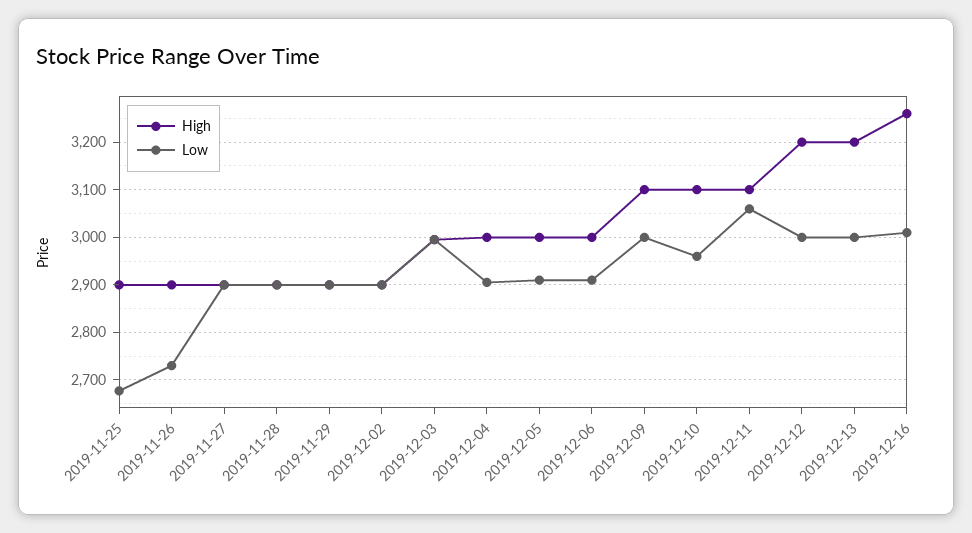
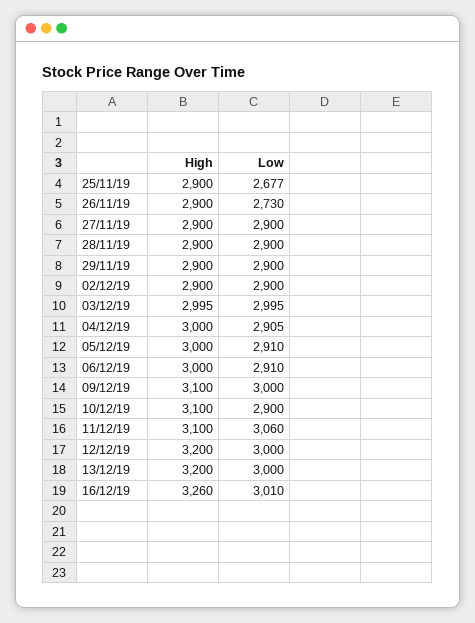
  {
    "High": {
      "2019-11-25": 2900,
      "2019-11-26": 2900,
      "2019-11-27": 2900,
      "2019-11-28": 2900,
      "2019-11-29": 2900,
      "2019-12-02": 2900,
      "2019-12-03": 2995,
      "2019-12-04": 3000,
      "2019-12-05": 3000,
      "2019-12-06": 3000,
      "2019-12-09": 3100,
      "2019-12-10": 3100,
      "2019-12-11": 3100,
      "2019-12-12": 3200,
      "2019-12-13": 3200,
      "2019-12-16": 3260
    },
    "Low": {
      "2019-11-25": 2677,
      "2019-11-26": 2730,
      "2019-11-27": 2900,
      "2019-11-28": 2900,
      "2019-11-29": 2900,
      "2019-12-02": 2900,
      "2019-12-03": 2995,
      "2019-12-04": 2905,
      "2019-12-05": 2910,
      "2019-12-06": 2910,
      "2019-12-09": 3000,
-     "2019-12-10": 2960,
+     "2019-12-10": 2900,
      "2019-12-11": 3060,
      "2019-12-12": 3000,
      "2019-12-13": 3000,
      "2019-12-16": 3010
    }
  }

